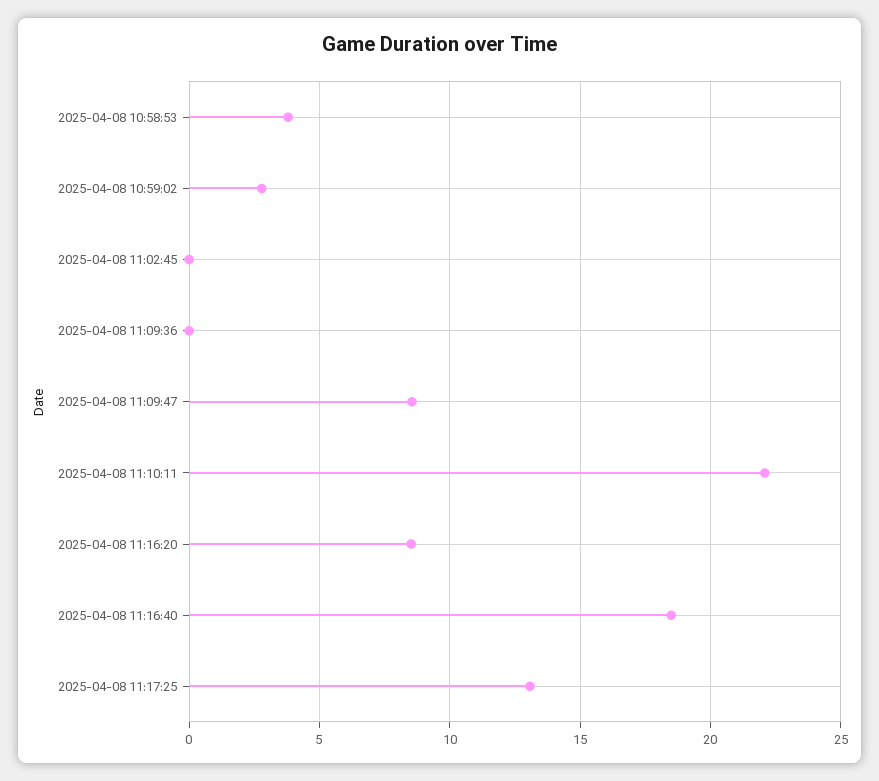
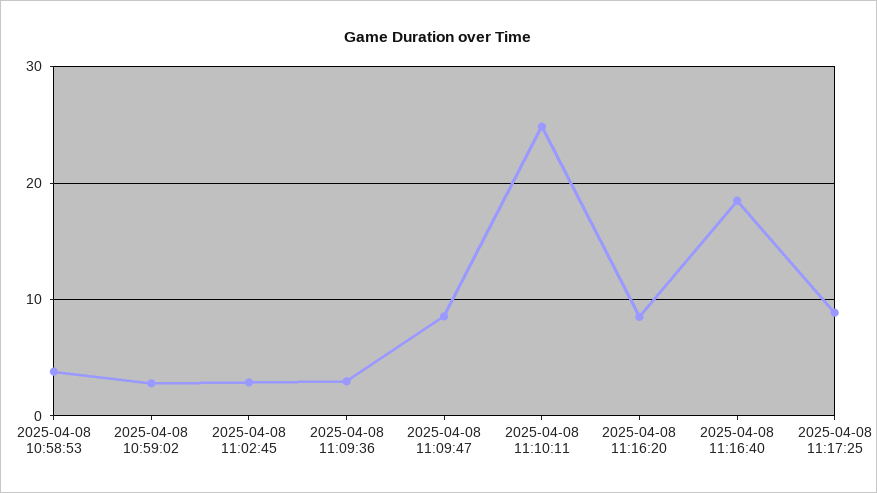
  {
    "2025-04-08 10:58:53": 4,
    "2025-04-08 10:59:02": 3,
-   "2025-04-08 11:02:45": 0,
+   "2025-04-08 11:02:45": 3,
-   "2025-04-08 11:09:36": 0,
+   "2025-04-08 11:09:36": 3,
    "2025-04-08 11:09:47": 8.5,
-   "2025-04-08 11:10:11": 22,
+   "2025-04-08 11:10:11": 25,
    "2025-04-08 11:16:20": 8.5,
    "2025-04-08 11:16:40": 18.5,
-   "2025-04-08 11:17:25": 13
+   "2025-04-08 11:17:25": 9
  }

